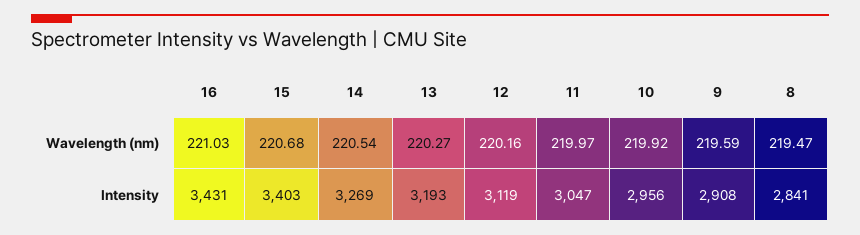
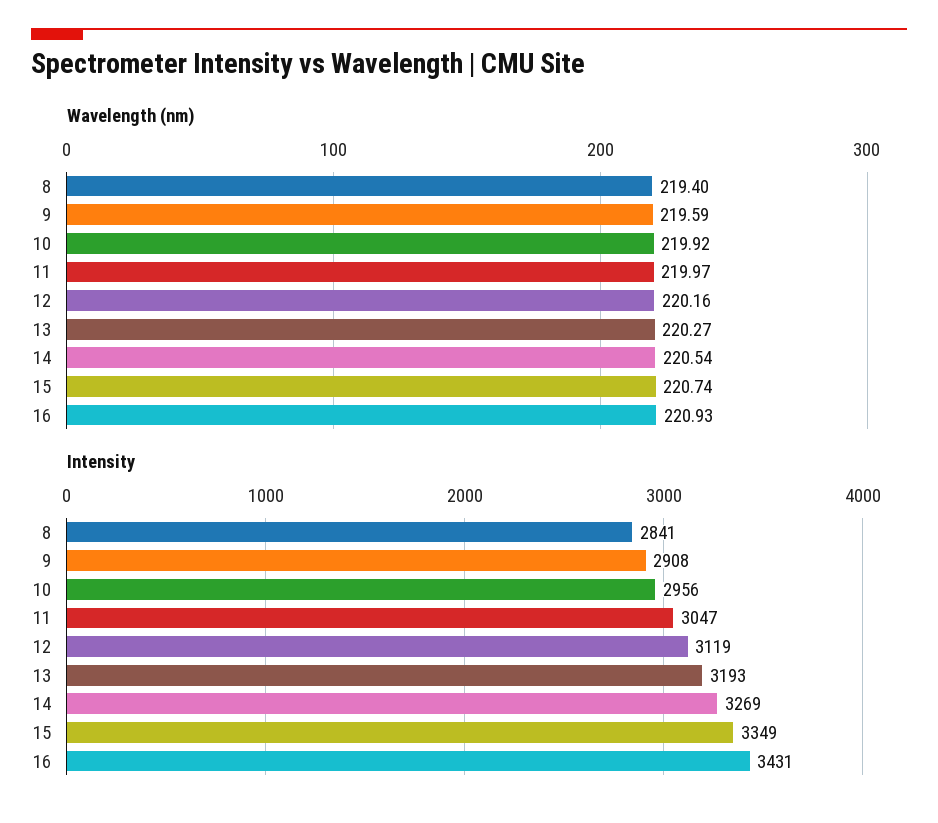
  {
    "Wavelength (nm)": {
-     "16": 221.03,
+     "16": 220.93,
-     "15": 220.68,
+     "15": 220.74,
      "14": 220.54,
      "13": 220.27,
      "12": 220.16,
      "11": 219.97,
      "10": 219.92,
      "9": 219.59,
-     "8": 219.47
+     "8": 219.4
    },
    "Intensity": {
      "16": 3431,
-     "15": 3403,
+     "15": 3349,
      "14": 3269,
      "13": 3193,
      "12": 3119,
      "11": 3047,
      "10": 2956,
      "9": 2908,
      "8": 2841
    }
  }

